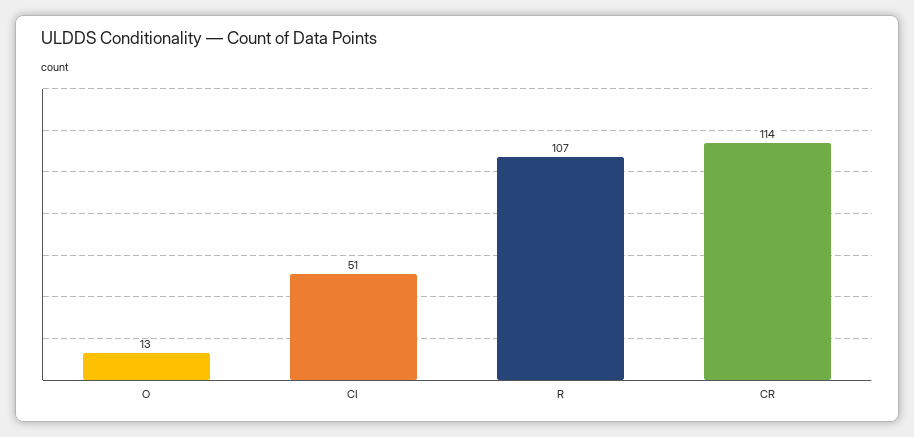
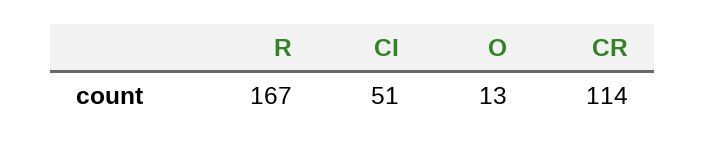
  {
    "O": 13,
    "CI": 51,
-   "R": 107,
+   "R": 167,
    "CR": 114
  }

